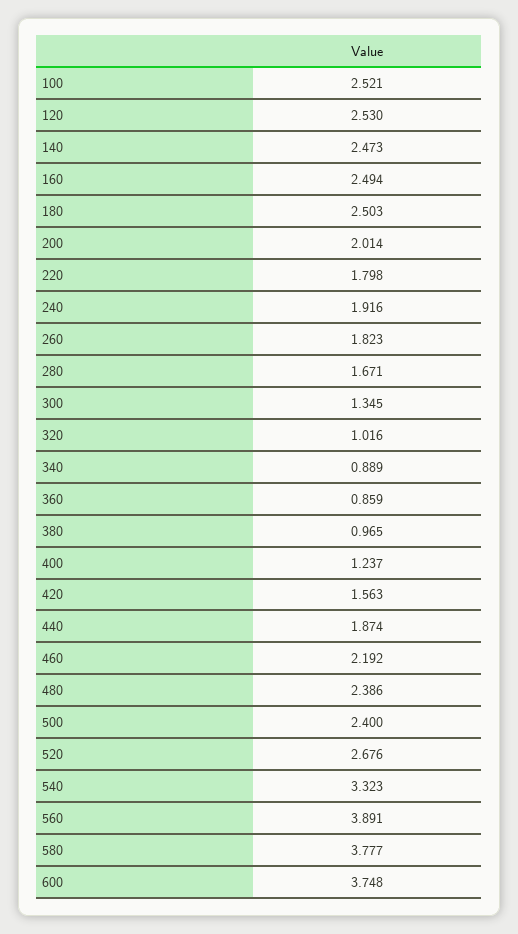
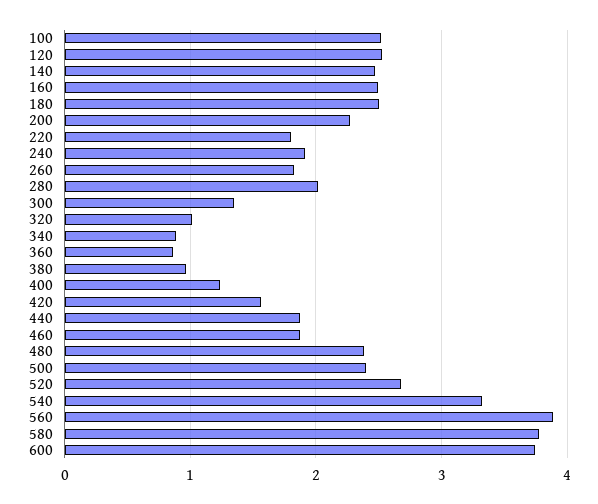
  {
    "100": 2.521,
    "120": 2.53,
    "140": 2.473,
    "160": 2.494,
    "180": 2.503,
-   "200": 2.014,
+   "200": 2.3,
    "220": 1.798,
    "240": 1.916,
    "260": 1.823,
-   "280": 1.671,
+   "280": 2,
    "300": 1.345,
    "320": 1.016,
    "340": 0.889,
    "360": 0.859,
    "380": 0.965,
    "400": 1.237,
    "420": 1.563,
    "440": 1.874,
-   "460": 2.192,
+   "460": 1.9,
    "480": 2.386,
    "500": 2.4,
    "520": 2.676,
    "540": 3.323,
    "560": 3.891,
    "580": 3.777,
    "600": 3.748
  }

